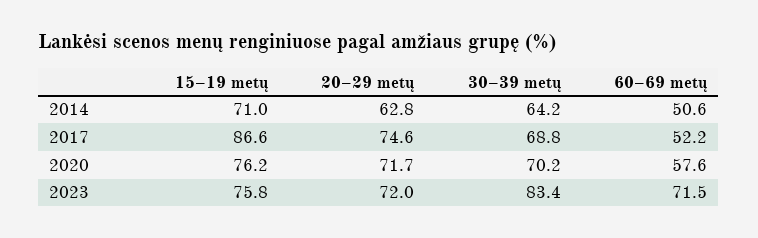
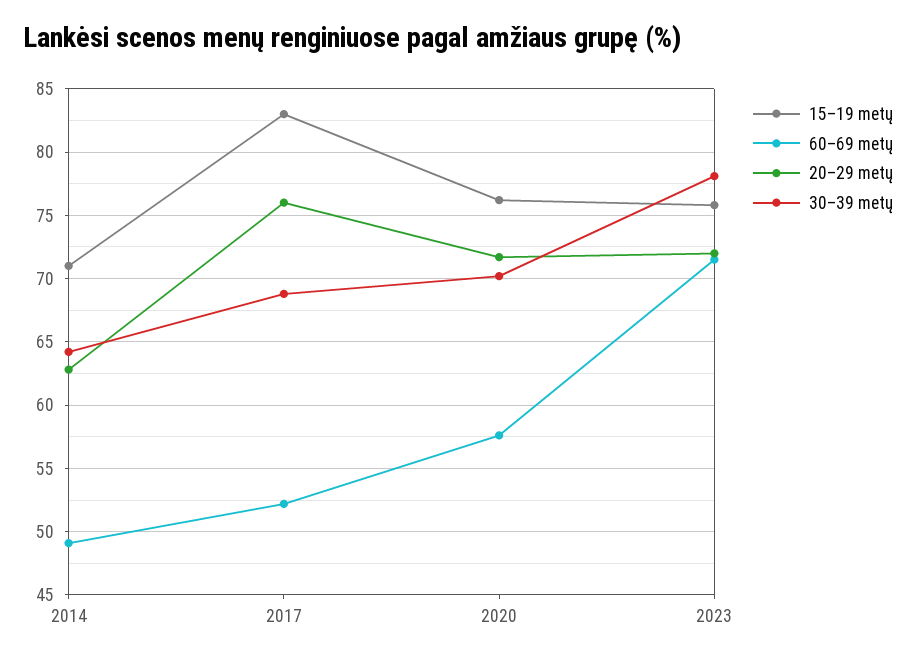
  {
    "15–19 metų": {
      "2014": 71,
-     "2017": 86.6,
+     "2017": 83,
      "2020": 76.2,
      "2023": 75.8
    },
    "20–29 metų": {
      "2014": 62.8,
-     "2017": 74.6,
+     "2017": 76,
      "2020": 71.7,
      "2023": 72
    },
    "30–39 metų": {
      "2014": 64.2,
      "2017": 68.8,
      "2020": 70.2,
-     "2023": 83.4
+     "2023": 78
    },
    "60–69 metų": {
-     "2014": 50.6,
+     "2014": 49,
      "2017": 52.2,
      "2020": 57.6,
      "2023": 71.5
    }
  }

